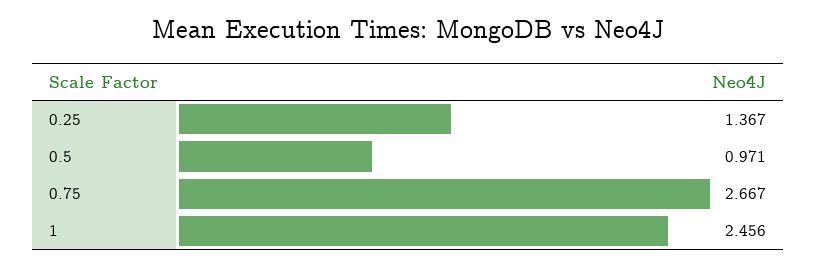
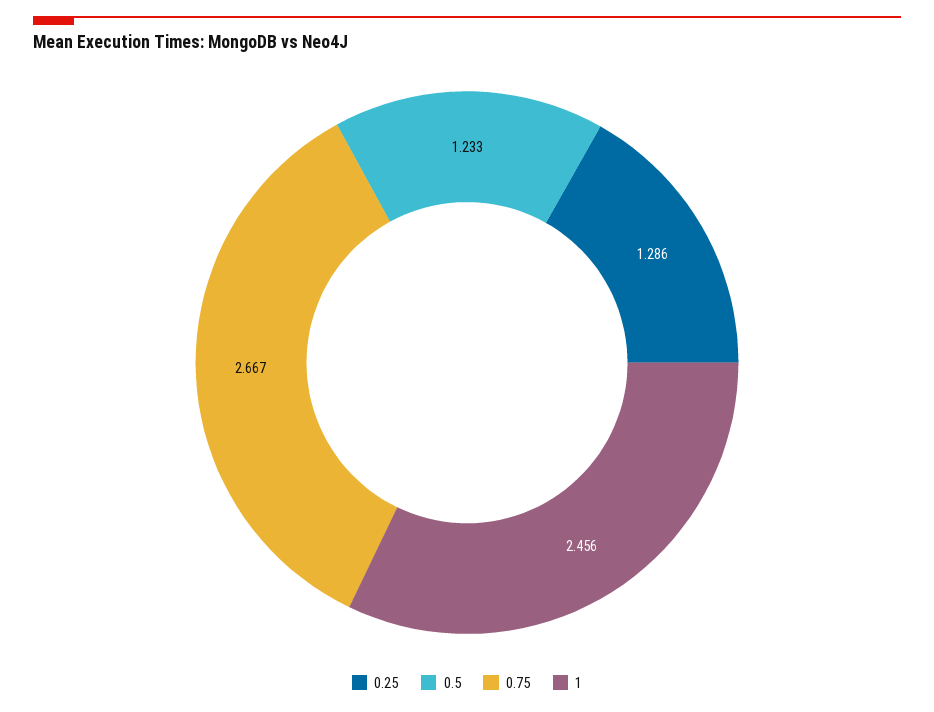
  {
-   "0.25": 1.367,
+   "0.25": 1.286,
-   "0.5": 0.971,
+   "0.5": 1.233,
    "0.75": 2.667,
    "1": 2.456
  }

